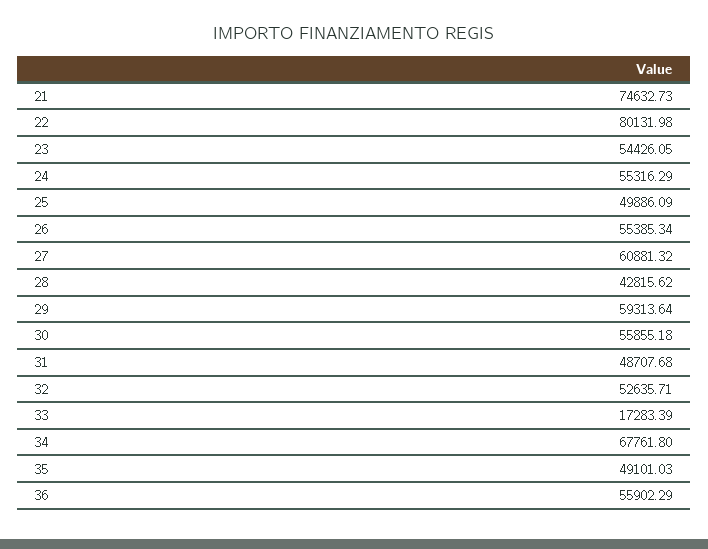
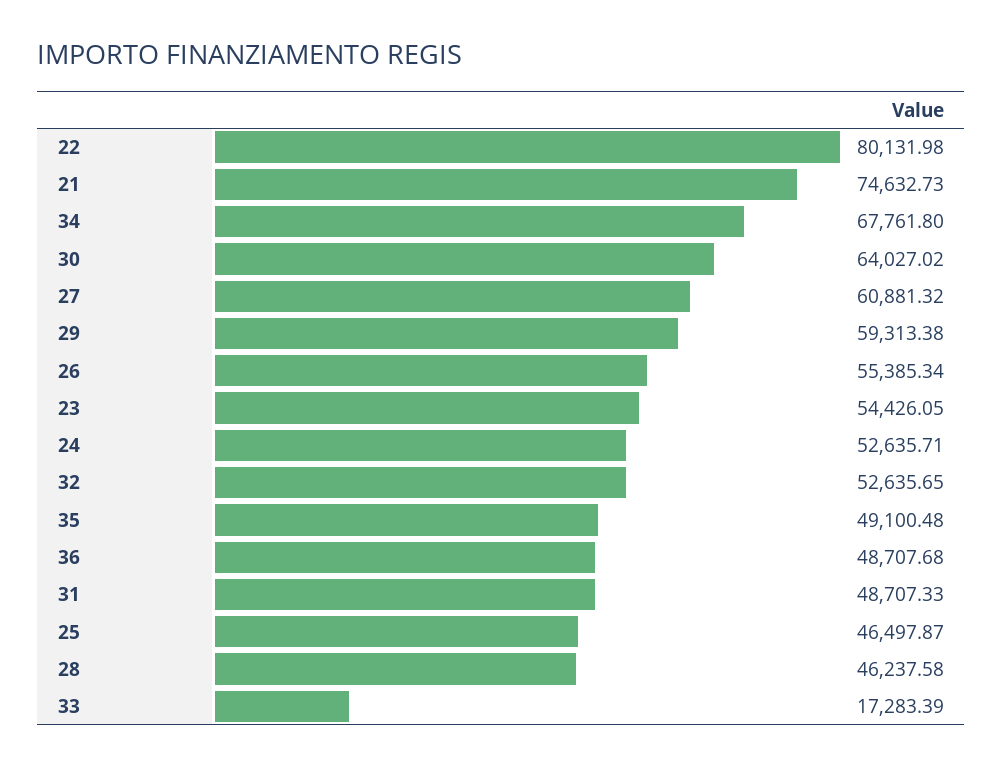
  {
    "21": 74632.73,
    "22": 80131.98,
    "23": 54426.05,
-   "24": 55316.29,
+   "24": 52635.71,
-   "25": 49886.09,
+   "25": 46497.87,
    "26": 55385.34,
    "27": 60881.32,
-   "28": 42815.62,
+   "28": 46237.58,
-   "29": 59313.64,
+   "29": 59313.38,
-   "30": 55855.18,
+   "30": 64027.02,
-   "31": 48707.68,
+   "31": 48707.33,
-   "32": 52635.71,
+   "32": 52635.65,
    "33": 17283.39,
    "34": 67761.8,
-   "35": 49101.03,
+   "35": 49100.48,
-   "36": 55902.29
+   "36": 48707.68
  }

